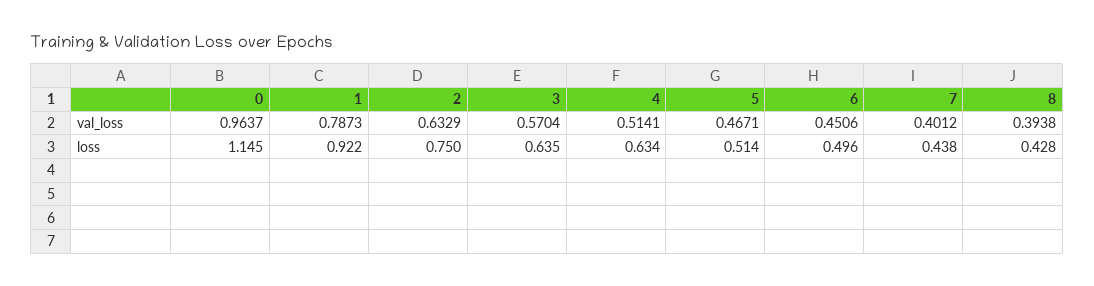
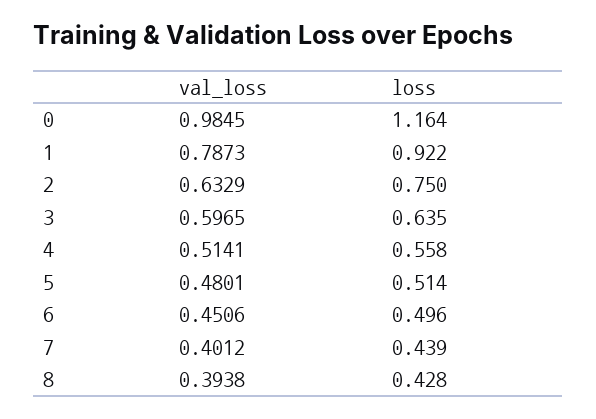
  {
    "0": {
-     "val_loss": 0.9637,
+     "val_loss": 0.9845,
-     "loss": 1.145
+     "loss": 1.164
    },
    "1": {
      "val_loss": 0.7873,
      "loss": 0.922
    },
    "2": {
      "val_loss": 0.6329,
      "loss": 0.75
    },
    "3": {
-     "val_loss": 0.5704,
+     "val_loss": 0.5965,
      "loss": 0.635
    },
    "4": {
      "val_loss": 0.5141,
-     "loss": 0.634
+     "loss": 0.558
    },
    "5": {
-     "val_loss": 0.4671,
+     "val_loss": 0.4801,
      "loss": 0.514
    },
    "6": {
      "val_loss": 0.4506,
      "loss": 0.496
    },
    "7": {
      "val_loss": 0.4012,
-     "loss": 0.438
+     "loss": 0.439
    },
    "8": {
      "val_loss": 0.3938,
      "loss": 0.428
    }
  }

